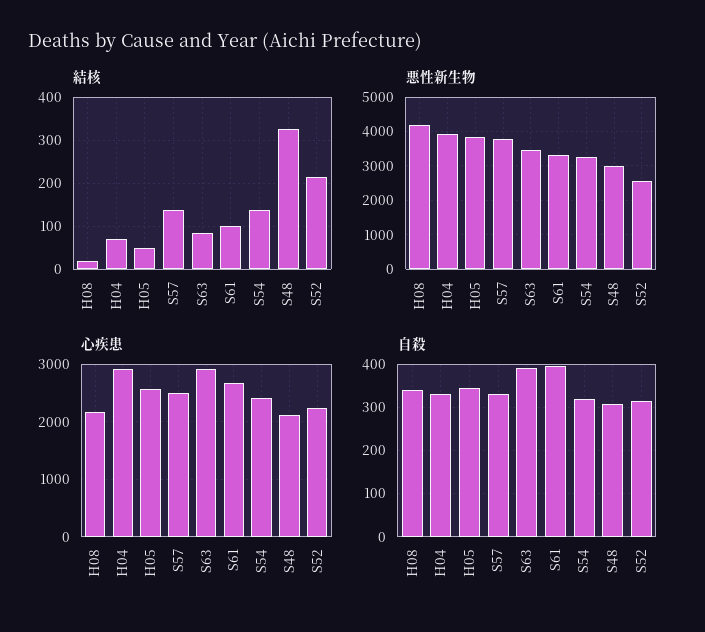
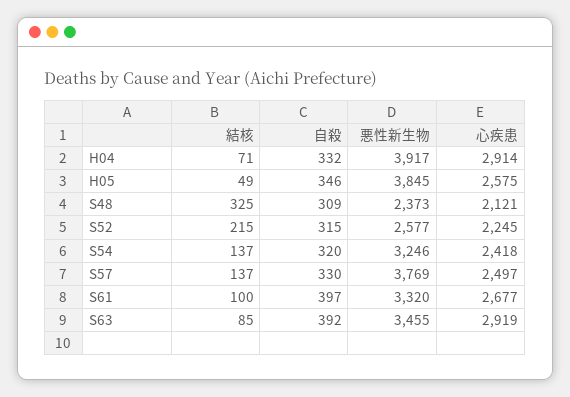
  {
    "結核": {
-     "H08": 20,
      "H04": 71,
      "H05": 49,
      "S57": 137,
      "S63": 85,
      "S61": 100,
      "S54": 137,
      "S48": 325,
      "S52": 215
    },
    "悪性新生物": {
-     "H08": 4200,
      "H04": 3917,
      "H05": 3845,
      "S57": 3769,
      "S63": 3455,
      "S61": 3320,
      "S54": 3246,
-     "S48": 3000,
+     "S48": 2373,
      "S52": 2577
    },
    "心疾患": {
-     "H08": 2200,
      "H04": 2914,
      "H05": 2575,
      "S57": 2497,
      "S63": 2919,
      "S61": 2677,
      "S54": 2418,
      "S48": 2121,
      "S52": 2245
    },
    "自殺": {
-     "H08": 340,
      "H04": 332,
      "H05": 346,
      "S57": 330,
      "S63": 392,
      "S61": 397,
      "S54": 320,
      "S48": 309,
      "S52": 315
    }
  }

